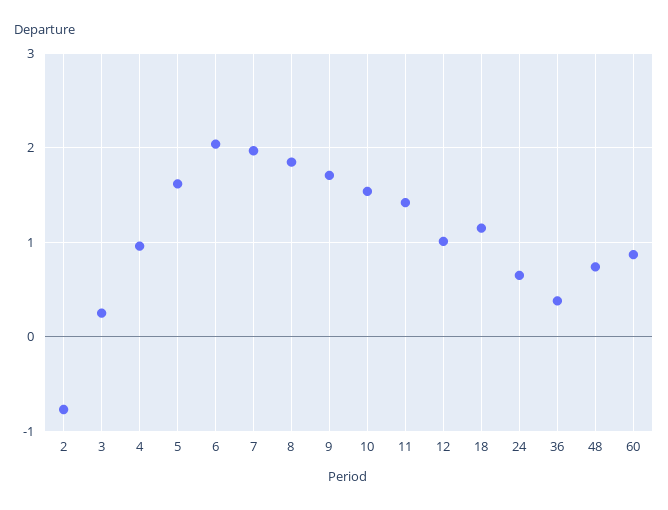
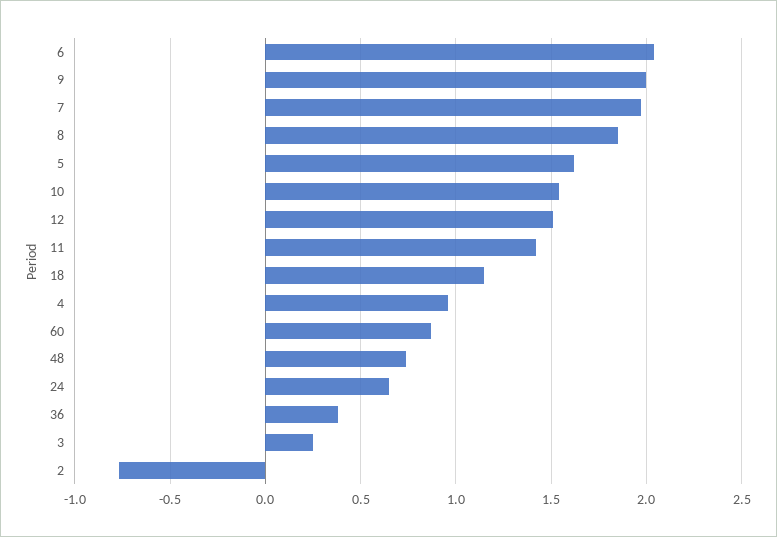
  {
    "2": -0.75,
    "3": 0.25,
    "4": 0.95,
    "5": 1.6,
    "6": 2.05,
    "7": 1.95,
    "8": 1.85,
-   "9": 1.7,
+   "9": 2,
    "10": 1.55,
    "11": 1.4,
-   "12": 1,
+   "12": 1.5,
    "18": 1.15,
    "24": 0.65,
    "36": 0.4,
    "48": 0.75,
    "60": 0.85
  }

